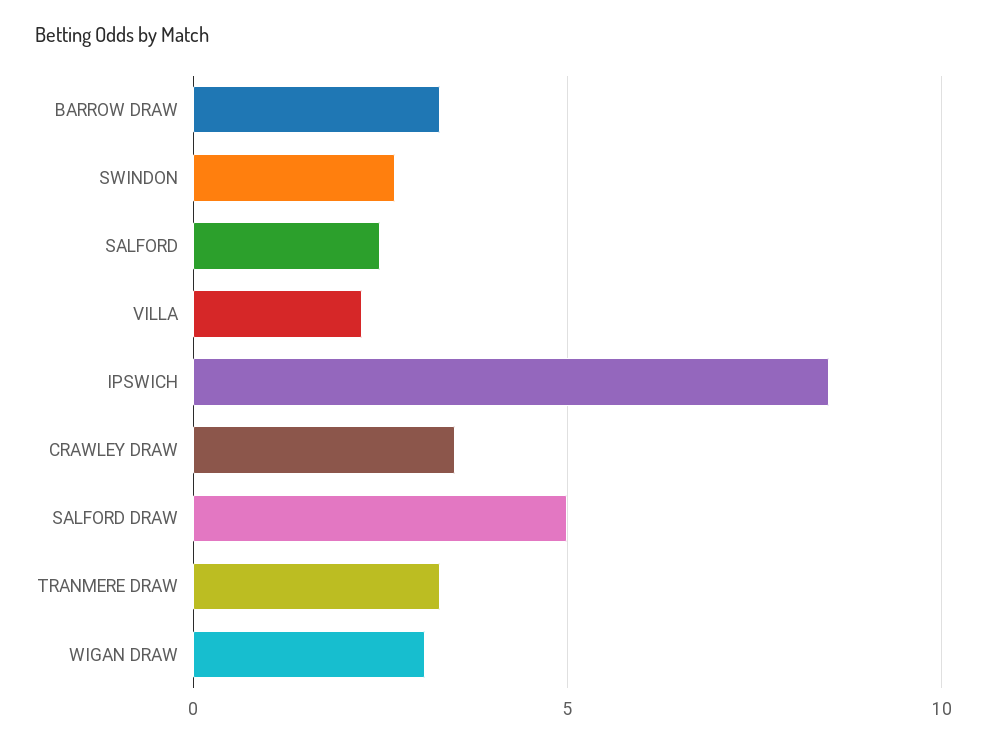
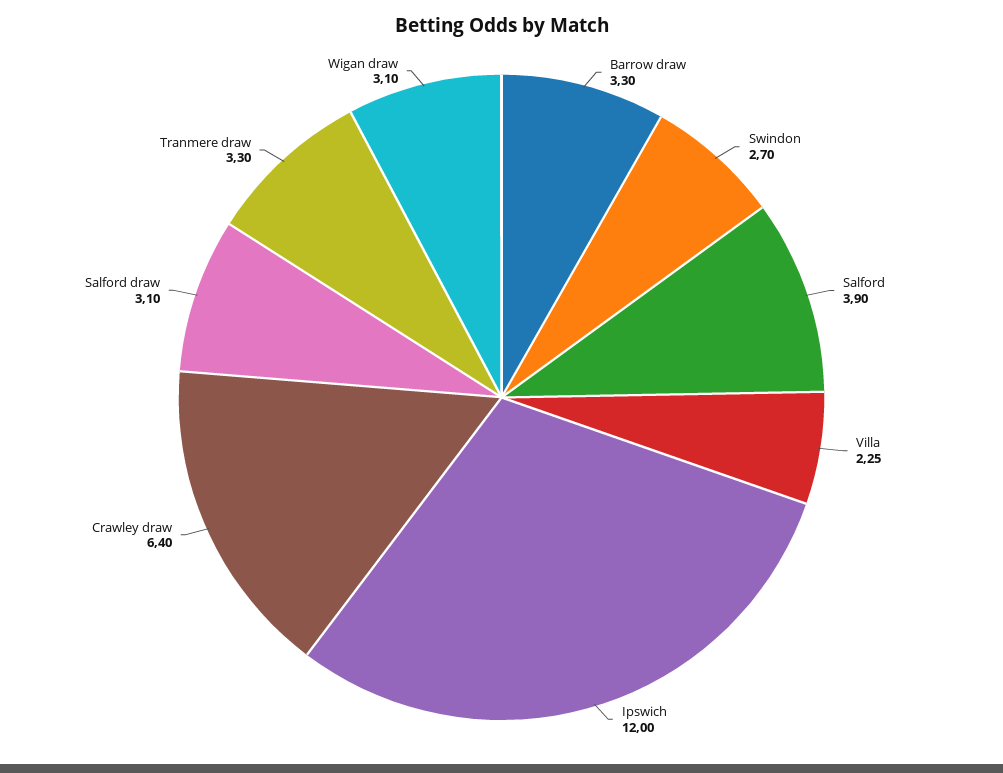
  {
    "BARROW DRAW": 3.3,
    "SWINDON": 2.7,
-   "SALFORD": 2.5,
+   "SALFORD": 3.9,
    "VILLA": 2.25,
-   "IPSWICH": 8.5,
+   "IPSWICH": 12,
-   "CRAWLEY DRAW": 3.5,
+   "CRAWLEY DRAW": 6.4,
-   "SALFORD DRAW": 5,
+   "SALFORD DRAW": 3.1,
    "TRANMERE DRAW": 3.3,
    "WIGAN DRAW": 3.1
  }

